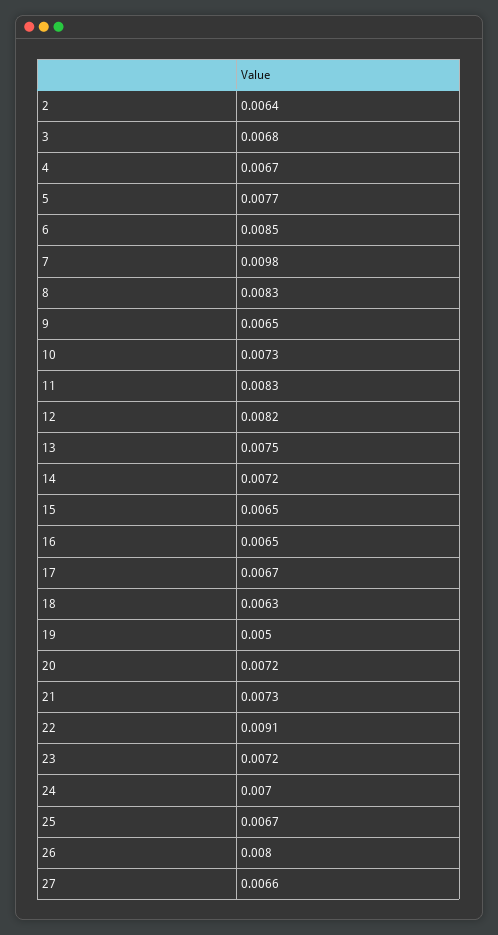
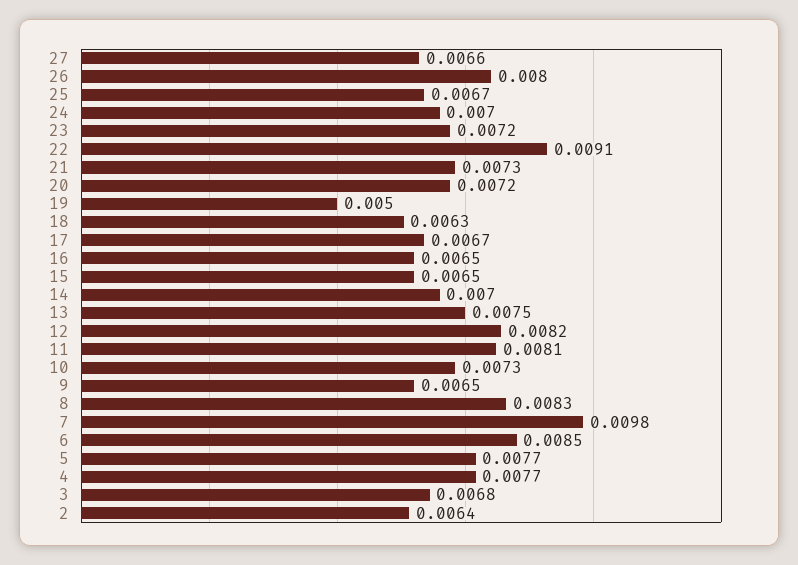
  {
    "2": 0.0064,
    "3": 0.0068,
-   "4": 0.0067,
+   "4": 0.0077,
    "5": 0.0077,
    "6": 0.0085,
    "7": 0.0098,
    "8": 0.0083,
    "9": 0.0065,
    "10": 0.0073,
-   "11": 0.0083,
+   "11": 0.0081,
    "12": 0.0082,
    "13": 0.0075,
-   "14": 0.0072,
+   "14": 0.007,
    "15": 0.0065,
    "16": 0.0065,
    "17": 0.0067,
    "18": 0.0063,
    "19": 0.005,
    "20": 0.0072,
    "21": 0.0073,
    "22": 0.0091,
    "23": 0.0072,
    "24": 0.007,
    "25": 0.0067,
    "26": 0.008,
    "27": 0.0066
  }

